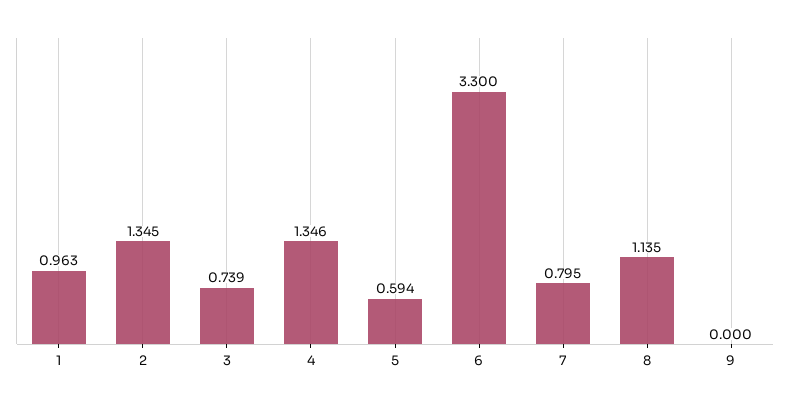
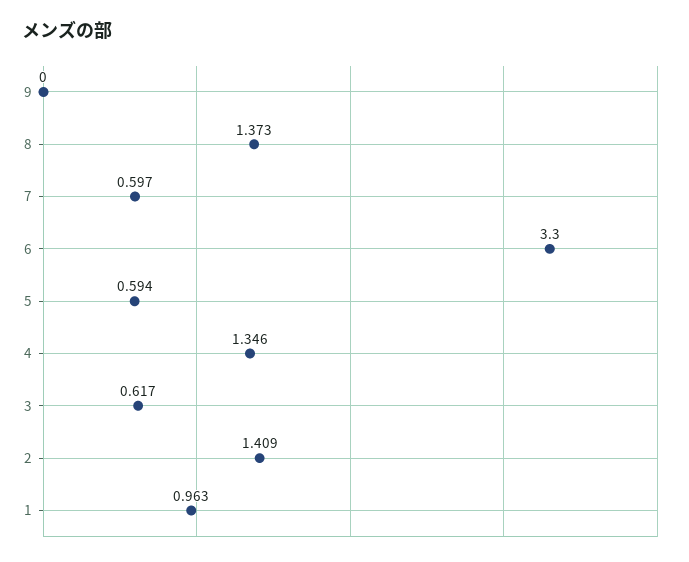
  {
    "1": 0.963,
-   "2": 1.345,
+   "2": 1.409,
-   "3": 0.739,
+   "3": 0.617,
    "4": 1.346,
    "5": 0.594,
    "6": 3.3,
-   "7": 0.795,
+   "7": 0.597,
-   "8": 1.135,
+   "8": 1.373,
    "9": 0
  }

